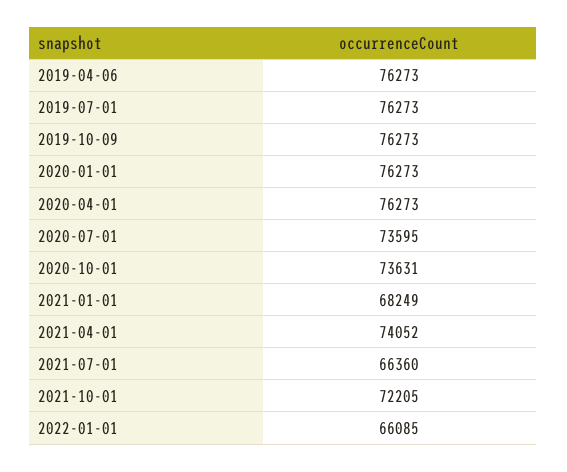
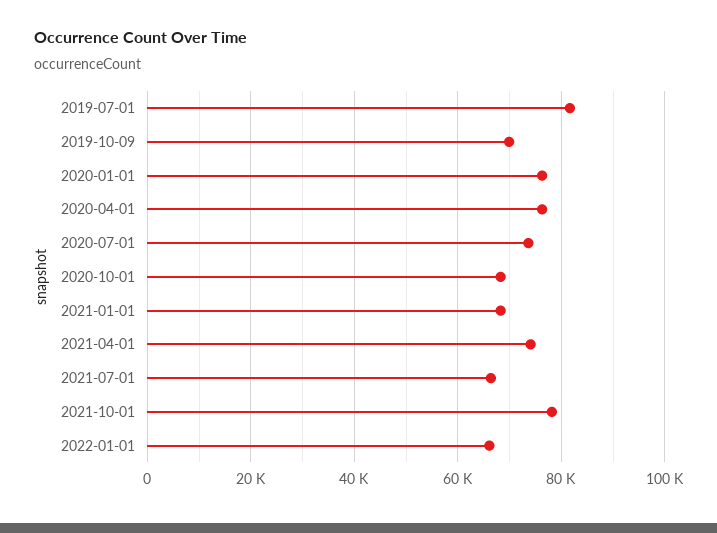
  {
-   "2019-04-06": 76273,
-   "2019-07-01": 76273,
+   "2019-07-01": 82000,
-   "2019-10-09": 76273,
+   "2019-10-09": 70000,
    "2020-01-01": 76273,
    "2020-04-01": 76273,
    "2020-07-01": 73595,
-   "2020-10-01": 73631,
+   "2020-10-01": 68000,
    "2021-01-01": 68249,
    "2021-04-01": 74052,
    "2021-07-01": 66360,
-   "2021-10-01": 72205,
+   "2021-10-01": 78000,
    "2022-01-01": 66085
  }

